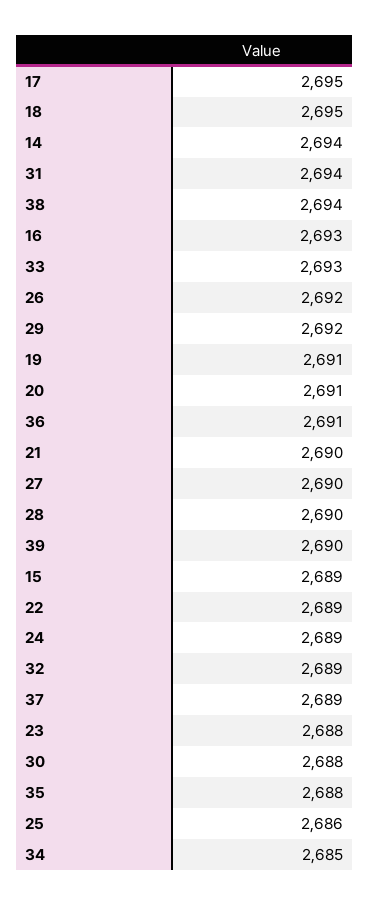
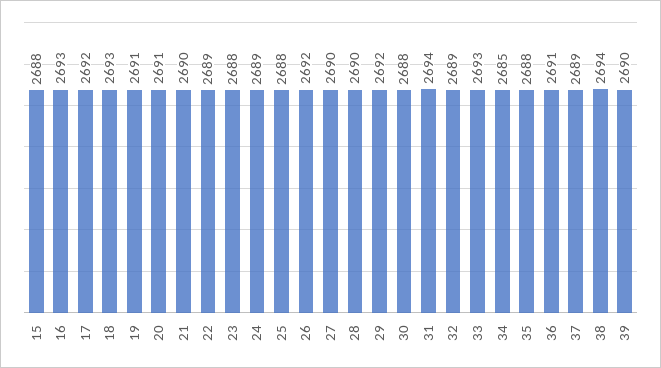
  {
-   "17": 2695,
+   "17": 2692,
-   "18": 2695,
+   "18": 2693,
-   "14": 2694,
    "31": 2694,
    "38": 2694,
    "16": 2693,
    "33": 2693,
    "26": 2692,
    "29": 2692,
    "19": 2691,
    "20": 2691,
    "36": 2691,
    "21": 2690,
    "27": 2690,
    "28": 2690,
    "39": 2690,
-   "15": 2689,
+   "15": 2688,
    "22": 2689,
    "24": 2689,
    "32": 2689,
    "37": 2689,
    "23": 2688,
    "30": 2688,
    "35": 2688,
-   "25": 2686,
+   "25": 2688,
    "34": 2685
  }

